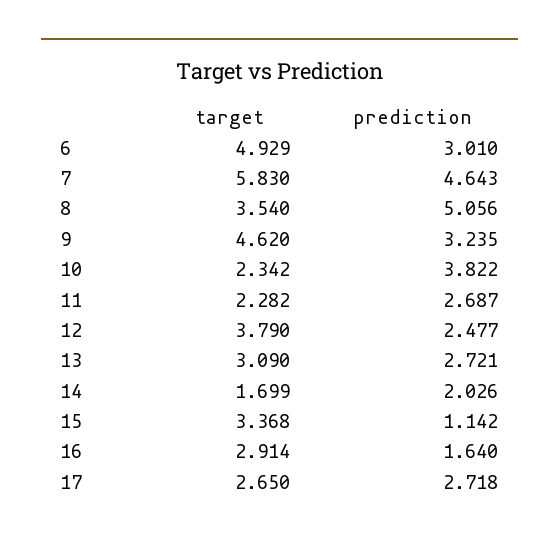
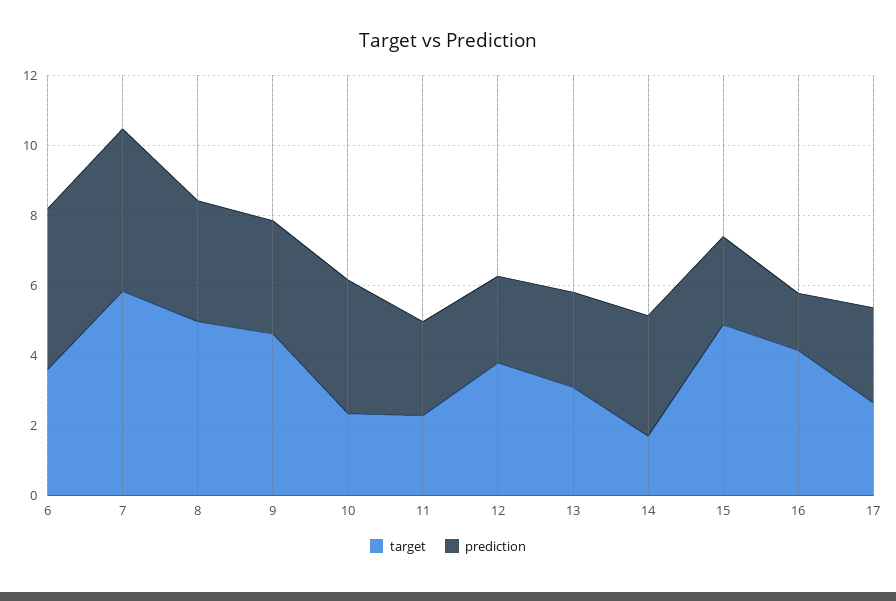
  {
    "target": {
-     "6": 4.929,
+     "6": 3.5,
      "7": 5.83,
-     "8": 3.54,
+     "8": 5,
      "9": 4.62,
      "10": 2.342,
      "11": 2.282,
      "12": 3.79,
      "13": 3.09,
      "14": 1.699,
-     "15": 3.368,
+     "15": 5,
-     "16": 2.914,
+     "16": 4,
      "17": 2.65
    },
    "prediction": {
-     "6": 3.01,
+     "6": 4.5,
      "7": 4.643,
-     "8": 5.056,
+     "8": 3.5,
      "9": 3.235,
      "10": 3.822,
      "11": 2.687,
      "12": 2.477,
      "13": 2.721,
-     "14": 2.026,
+     "14": 3.5,
-     "15": 1.142,
+     "15": 2.5,
      "16": 1.64,
      "17": 2.718
    }
  }

